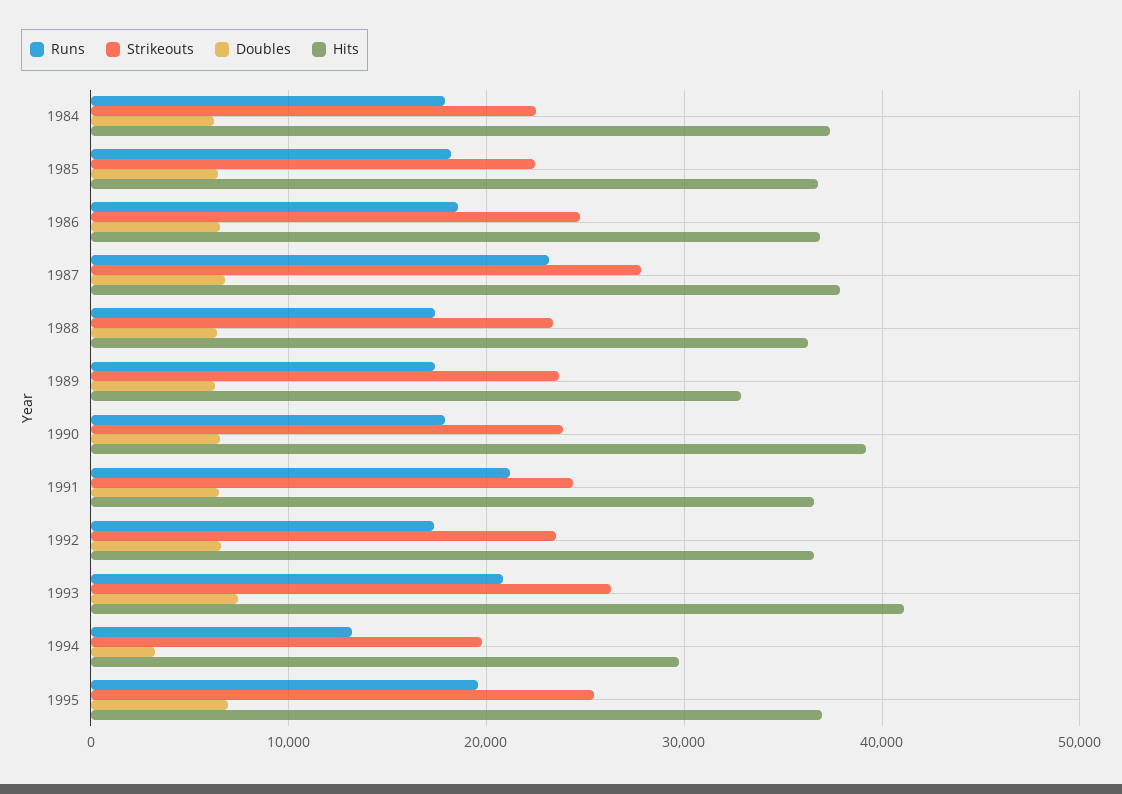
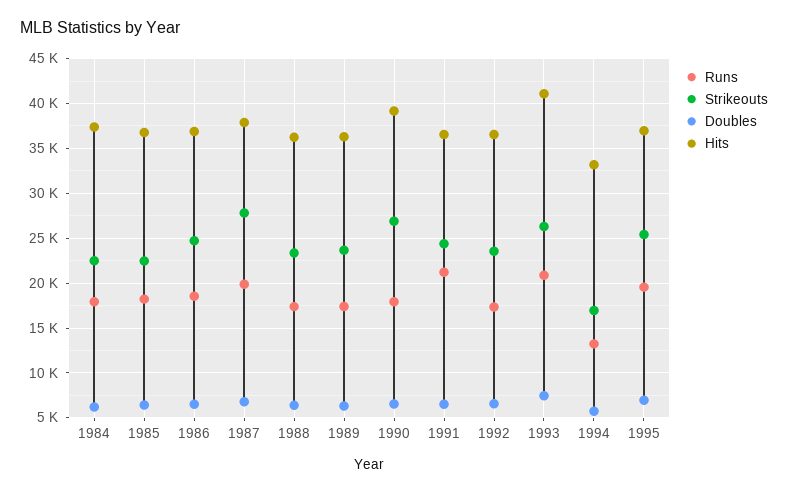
  {
    "Runs": {
      "1984": 18000,
      "1985": 18000,
      "1986": 19000,
-     "1987": 23000,
+     "1987": 20000,
      "1988": 17000,
      "1989": 17000,
      "1990": 18000,
      "1991": 21000,
      "1992": 17000,
      "1993": 21000,
      "1994": 13000,
      "1995": 20000
    },
    "Strikeouts": {
      "1984": 23000,
      "1985": 22000,
      "1986": 25000,
      "1987": 28000,
      "1988": 23000,
      "1989": 24000,
-     "1990": 24000,
+     "1990": 27000,
      "1991": 24000,
      "1992": 24000,
      "1993": 26000,
-     "1994": 20000,
+     "1994": 17000,
      "1995": 25000
    },
    "Doubles": {
      "1984": 6000,
      "1985": 6000,
      "1986": 7000,
      "1987": 7000,
      "1988": 6000,
      "1989": 6000,
      "1990": 7000,
      "1991": 6000,
      "1992": 7000,
      "1993": 7000,
-     "1994": 3000,
+     "1994": 6000,
      "1995": 7000
    },
    "Hits": {
      "1984": 37000,
      "1985": 37000,
      "1986": 37000,
      "1987": 38000,
      "1988": 36000,
-     "1989": 33000,
+     "1989": 36000,
      "1990": 39000,
      "1991": 37000,
      "1992": 37000,
      "1993": 41000,
-     "1994": 30000,
+     "1994": 33000,
      "1995": 37000
    }
  }

